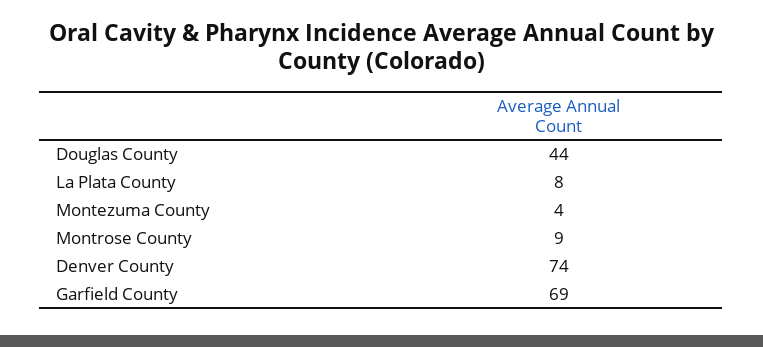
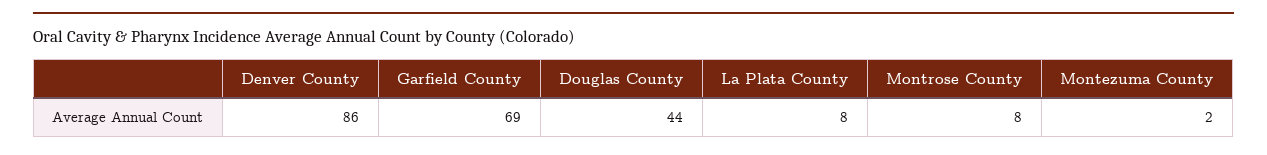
  {
    "Douglas County": 44,
    "La Plata County": 8,
-   "Montezuma County": 4,
+   "Montezuma County": 2,
-   "Montrose County": 9,
+   "Montrose County": 8,
-   "Denver County": 74,
+   "Denver County": 86,
    "Garfield County": 69
  }

